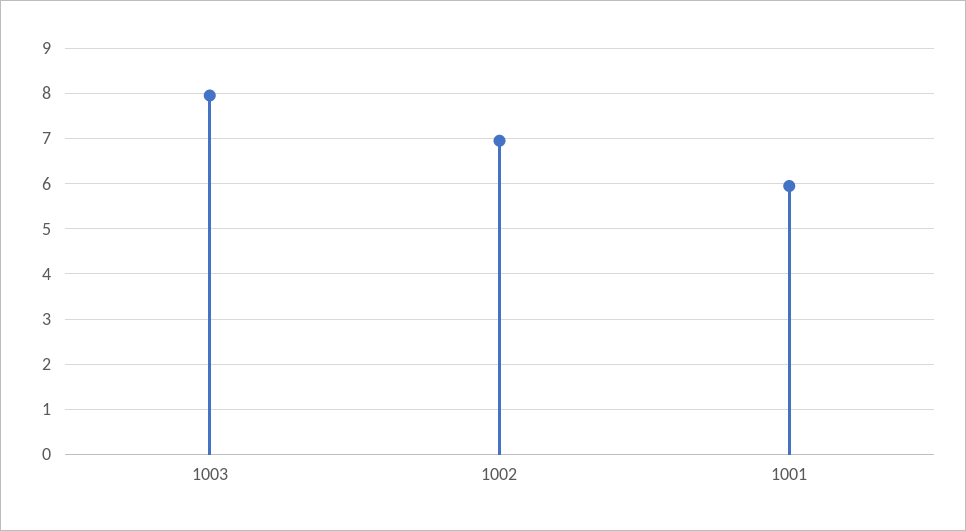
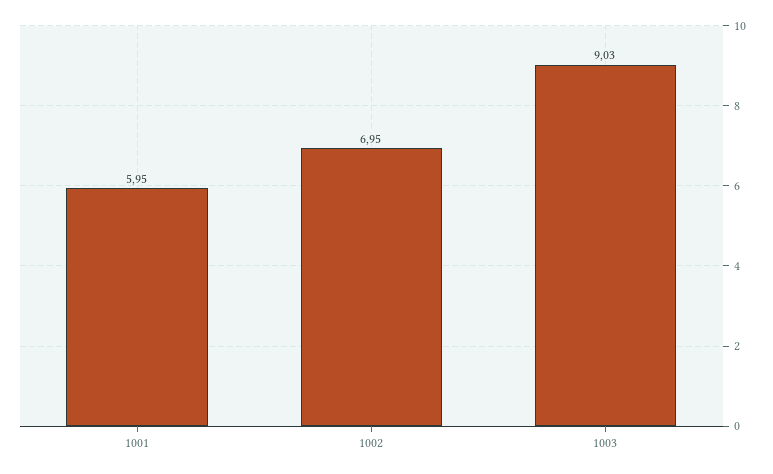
  {
-   "1003": 8,
+   "1003": 9.03,
    "1002": 6.95,
    "1001": 5.95
  }

